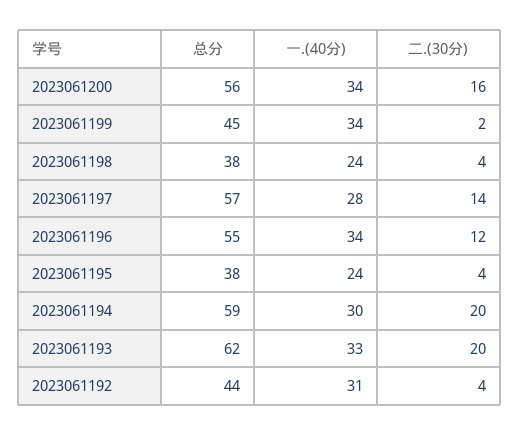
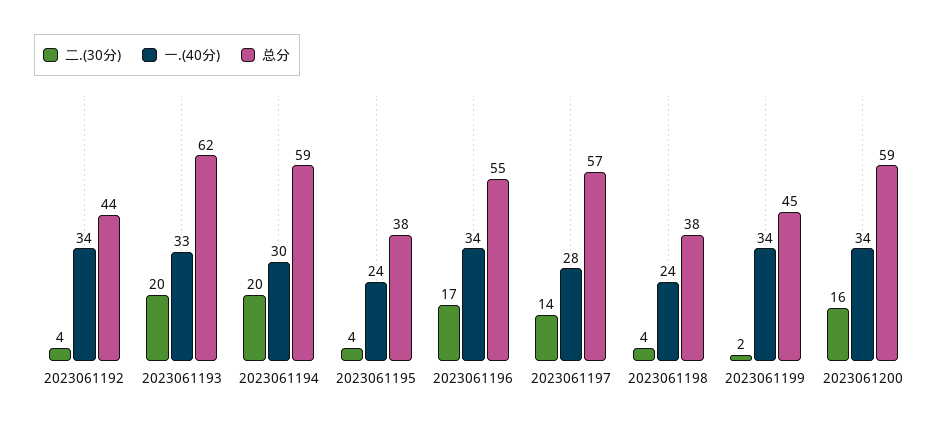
  {
    "总分": {
-     "2023061200": 56,
+     "2023061200": 59,
      "2023061199": 45,
      "2023061198": 38,
      "2023061197": 57,
      "2023061196": 55,
      "2023061195": 38,
      "2023061194": 59,
      "2023061193": 62,
      "2023061192": 44
    },
    "一.(40分)": {
      "2023061200": 34,
      "2023061199": 34,
      "2023061198": 24,
      "2023061197": 28,
      "2023061196": 34,
      "2023061195": 24,
      "2023061194": 30,
      "2023061193": 33,
-     "2023061192": 31
+     "2023061192": 34
    },
    "二.(30分)": {
      "2023061200": 16,
      "2023061199": 2,
      "2023061198": 4,
      "2023061197": 14,
-     "2023061196": 12,
+     "2023061196": 17,
      "2023061195": 4,
      "2023061194": 20,
      "2023061193": 20,
      "2023061192": 4
    }
  }

